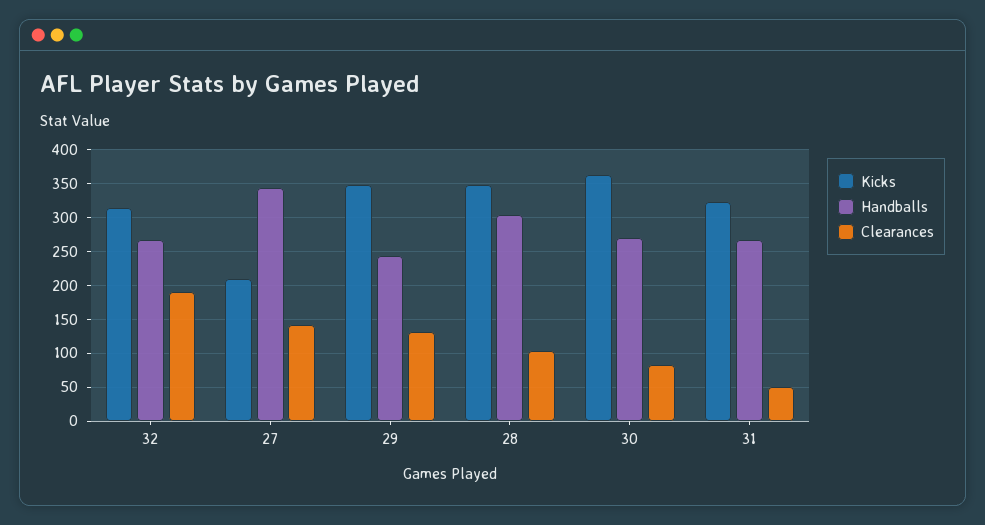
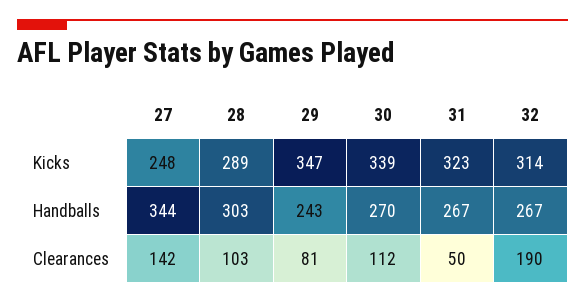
  {
    "Kicks": {
      "32": 314,
-     "27": 210,
+     "27": 248,
      "29": 347,
-     "28": 350,
+     "28": 289,
-     "30": 360,
+     "30": 339,
      "31": 323
    },
    "Handballs": {
      "32": 267,
      "27": 344,
      "29": 243,
      "28": 303,
      "30": 270,
      "31": 267
    },
    "Clearances": {
      "32": 190,
      "27": 142,
-     "29": 130,
+     "29": 81,
      "28": 103,
-     "30": 80,
+     "30": 112,
      "31": 50
    }
  }

